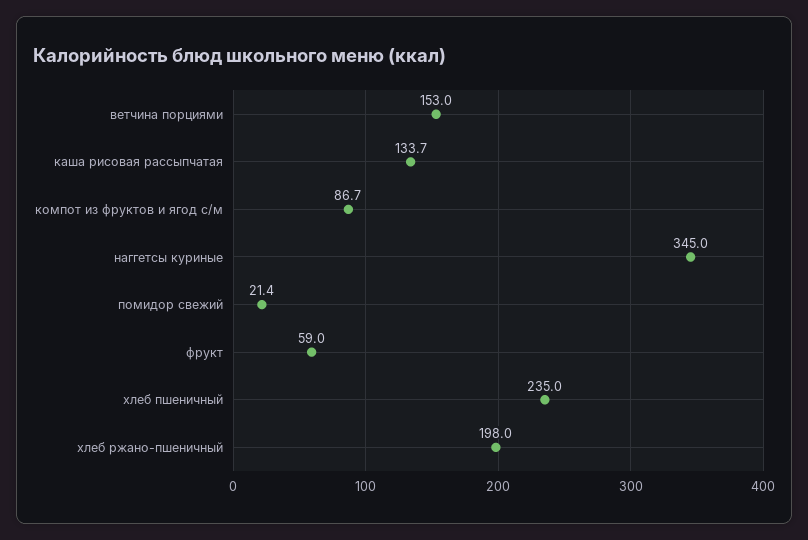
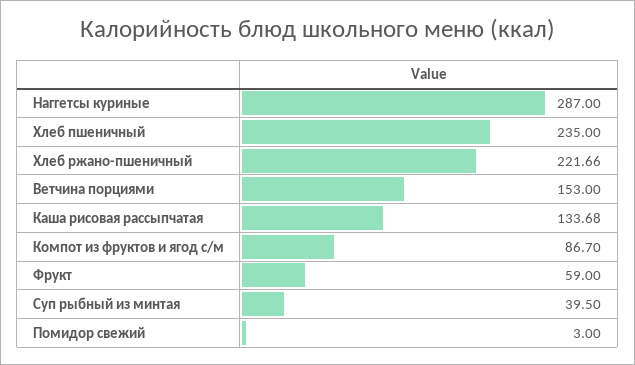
  {
    "ветчина порциями": 153,
    "каша рисовая рассыпчатая": 133.68,
    "компот из фруктов и ягод с/м": 86.7,
-   "наггетсы куриные": 345,
+   "наггетсы куриные": 287,
-   "помидор свежий": 21.4,
+   "помидор свежий": 3,
    "фрукт": 59,
    "хлеб пшеничный": 235,
-   "хлеб ржано-пшеничный": 198
+   "хлеб ржано-пшеничный": 221.66,
+   "Суп рыбный из минтая": 39.5
  }

